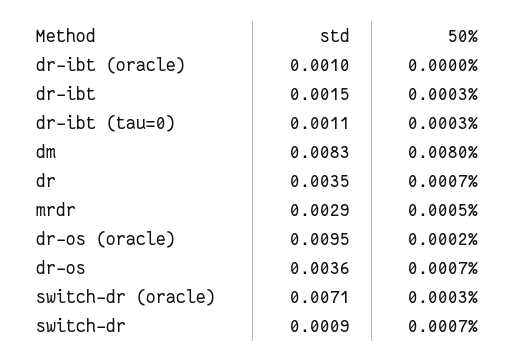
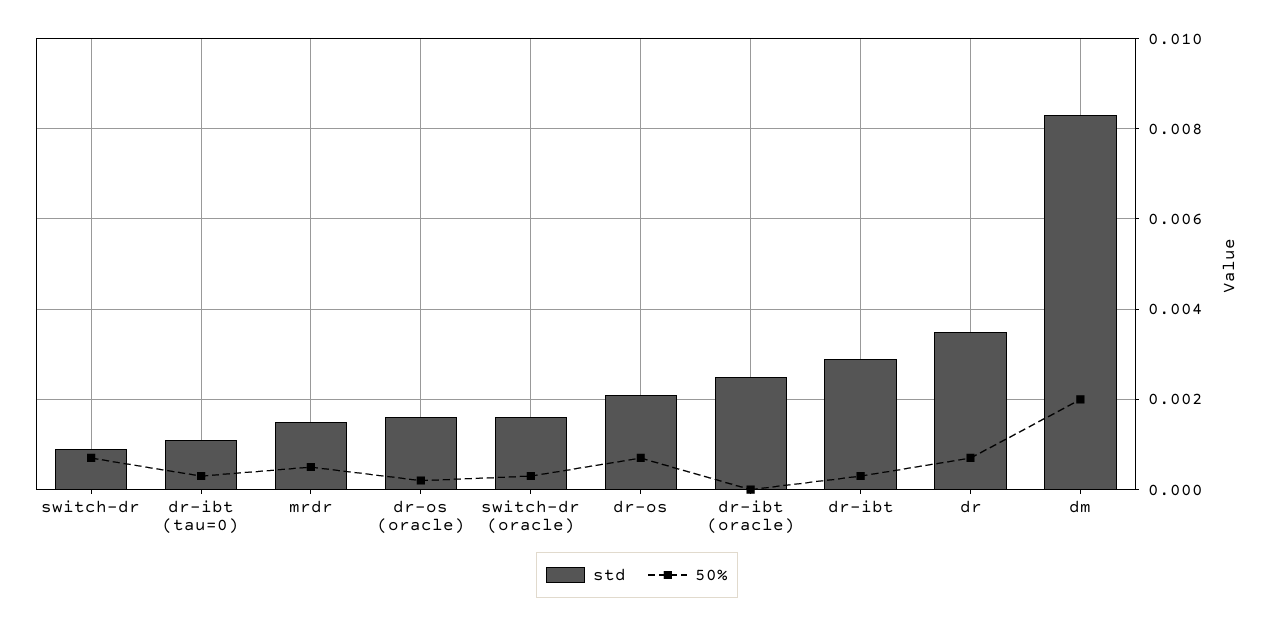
  {
    "std": {
-     "dr-ibt (oracle)": 0.001,
+     "dr-ibt (oracle)": 0.0025,
-     "dr-ibt": 0.0015,
+     "dr-ibt": 0.003,
      "dr-ibt (tau=0)": 0.0011,
      "dm": 0.0083,
      "dr": 0.0035,
-     "mrdr": 0.0029,
+     "mrdr": 0.0015,
-     "dr-os (oracle)": 0.0095,
+     "dr-os (oracle)": 0.0015,
-     "dr-os": 0.0036,
+     "dr-os": 0.002,
-     "switch-dr (oracle)": 0.0071,
+     "switch-dr (oracle)": 0.0015,
      "switch-dr": 0.0009
    },
    "50%": {
      "dr-ibt (oracle)": 0,
      "dr-ibt": 0.0003,
      "dr-ibt (tau=0)": 0.0003,
-     "dm": 0.008,
+     "dm": 0.002,
      "dr": 0.0007,
      "mrdr": 0.0005,
      "dr-os (oracle)": 0.0002,
      "dr-os": 0.0007,
      "switch-dr (oracle)": 0.0003,
      "switch-dr": 0.0007
    }
  }

